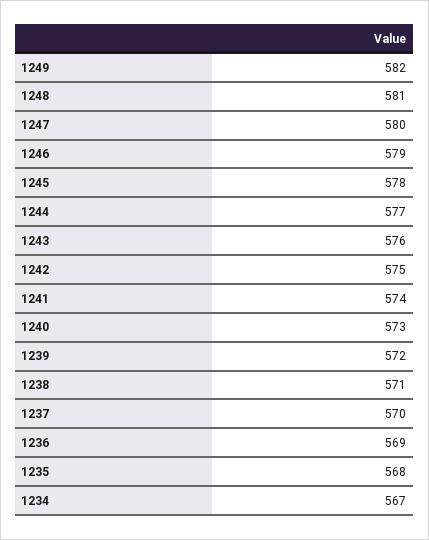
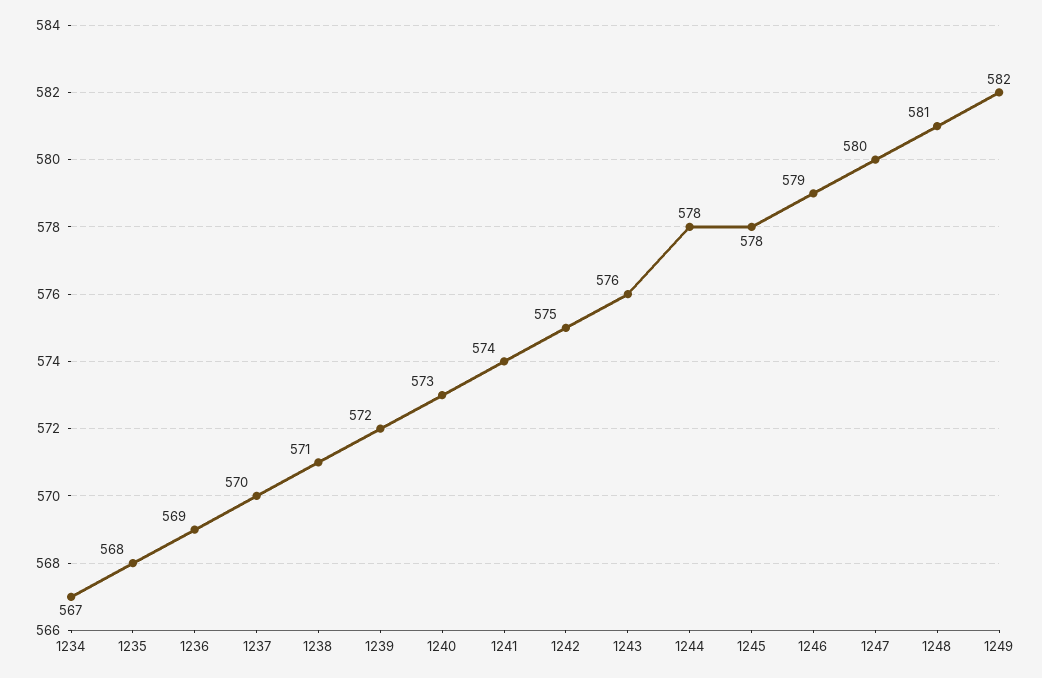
  {
    "1249": 582,
    "1248": 581,
    "1247": 580,
    "1246": 579,
    "1245": 578,
-   "1244": 577,
+   "1244": 578,
    "1243": 576,
    "1242": 575,
    "1241": 574,
    "1240": 573,
    "1239": 572,
    "1238": 571,
    "1237": 570,
    "1236": 569,
    "1235": 568,
    "1234": 567
  }

